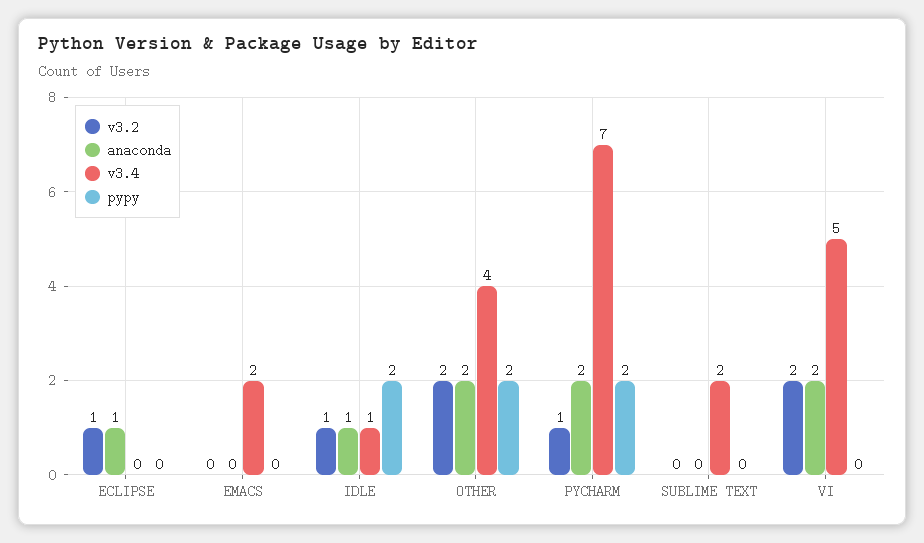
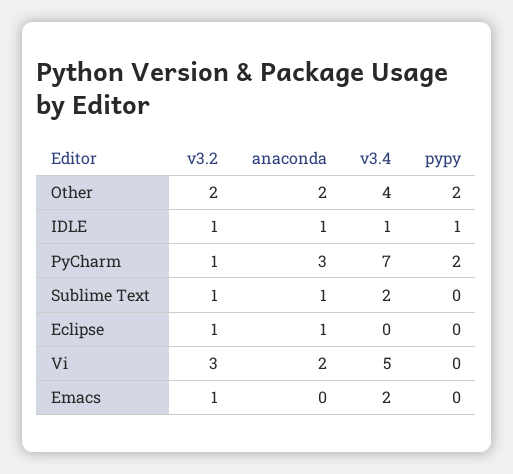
  {
    "v3.2": {
      "ECLIPSE": 1,
-     "EMACS": 0,
+     "EMACS": 1,
      "IDLE": 1,
      "OTHER": 2,
      "PYCHARM": 1,
-     "SUBLIME TEXT": 0,
+     "SUBLIME TEXT": 1,
-     "VI": 2
+     "VI": 3
    },
    "anaconda": {
      "ECLIPSE": 1,
      "EMACS": 0,
      "IDLE": 1,
      "OTHER": 2,
-     "PYCHARM": 2,
+     "PYCHARM": 3,
-     "SUBLIME TEXT": 0,
+     "SUBLIME TEXT": 1,
      "VI": 2
    },
    "v3.4": {
      "ECLIPSE": 0,
      "EMACS": 2,
      "IDLE": 1,
      "OTHER": 4,
      "PYCHARM": 7,
      "SUBLIME TEXT": 2,
      "VI": 5
    },
    "pypy": {
      "ECLIPSE": 0,
      "EMACS": 0,
-     "IDLE": 2,
+     "IDLE": 1,
      "OTHER": 2,
      "PYCHARM": 2,
      "SUBLIME TEXT": 0,
      "VI": 0
    }
  }

